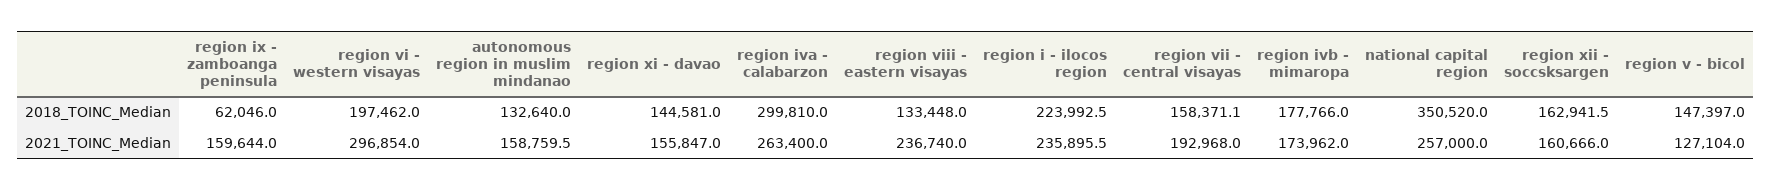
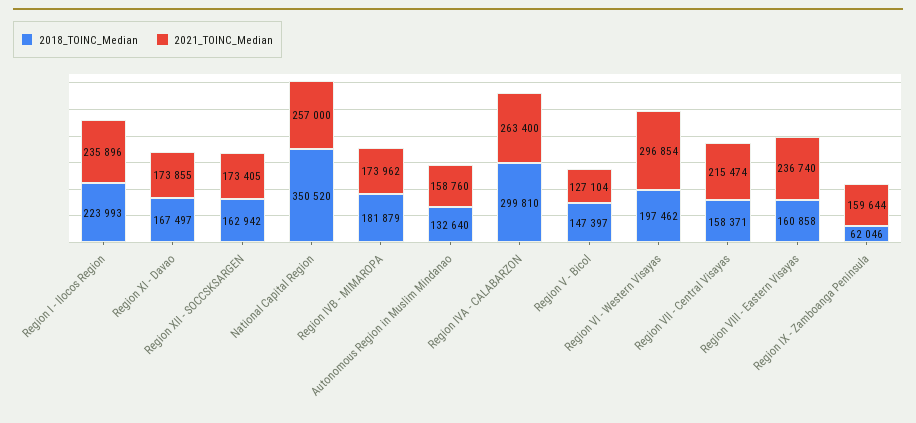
  {
    "2018_TOINC_Median": {
      "region ix - zamboanga peninsula": 62046,
      "region vi - western visayas": 197462,
      "autonomous region in muslim mindanao": 132640,
-     "region xi - davao": 144581,
+     "region xi - davao": 167497,
      "region iva - calabarzon": 299810,
-     "region viii - eastern visayas": 133448,
+     "region viii - eastern visayas": 160858,
      "region i - ilocos region": 223992.5,
      "region vii - central visayas": 158371.1,
-     "region ivb - mimaropa": 177766,
+     "region ivb - mimaropa": 181879,
      "national capital region": 350520,
      "region xii - soccsksargen": 162941.5,
      "region v - bicol": 147397
    },
    "2021_TOINC_Median": {
      "region ix - zamboanga peninsula": 159644,
      "region vi - western visayas": 296854,
      "autonomous region in muslim mindanao": 158759.5,
-     "region xi - davao": 155847,
+     "region xi - davao": 173855,
      "region iva - calabarzon": 263400,
      "region viii - eastern visayas": 236740,
      "region i - ilocos region": 235895.5,
-     "region vii - central visayas": 192968,
+     "region vii - central visayas": 215474,
      "region ivb - mimaropa": 173962,
      "national capital region": 257000,
-     "region xii - soccsksargen": 160666,
+     "region xii - soccsksargen": 173405,
      "region v - bicol": 127104
    }
  }

